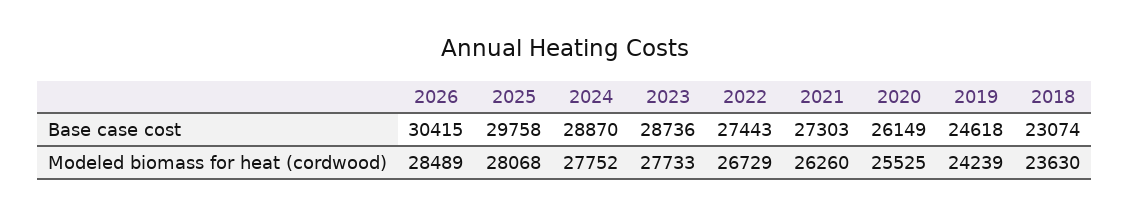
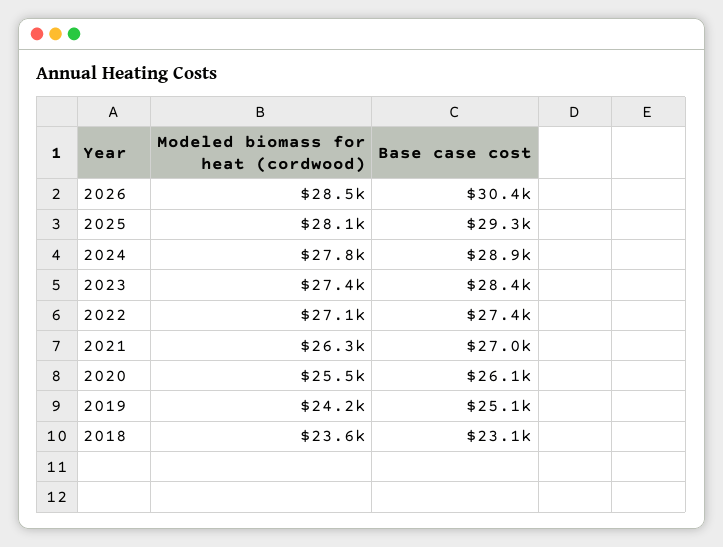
  {
    "2026": {
      "Base case cost": 30415,
      "Modeled biomass for heat (cordwood)": 28489
    },
    "2025": {
-     "Base case cost": 29758,
+     "Base case cost": 29300,
      "Modeled biomass for heat (cordwood)": 28068
    },
    "2024": {
      "Base case cost": 28870,
      "Modeled biomass for heat (cordwood)": 27752
    },
    "2023": {
-     "Base case cost": 28736,
+     "Base case cost": 28400,
-     "Modeled biomass for heat (cordwood)": 27733
+     "Modeled biomass for heat (cordwood)": 27400
    },
    "2022": {
      "Base case cost": 27443,
-     "Modeled biomass for heat (cordwood)": 26729
+     "Modeled biomass for heat (cordwood)": 27100
    },
    "2021": {
-     "Base case cost": 27303,
+     "Base case cost": 27000,
      "Modeled biomass for heat (cordwood)": 26260
    },
    "2020": {
      "Base case cost": 26149,
      "Modeled biomass for heat (cordwood)": 25525
    },
    "2019": {
-     "Base case cost": 24618,
+     "Base case cost": 25100,
      "Modeled biomass for heat (cordwood)": 24239
    },
    "2018": {
      "Base case cost": 23074,
      "Modeled biomass for heat (cordwood)": 23630
    }
  }

